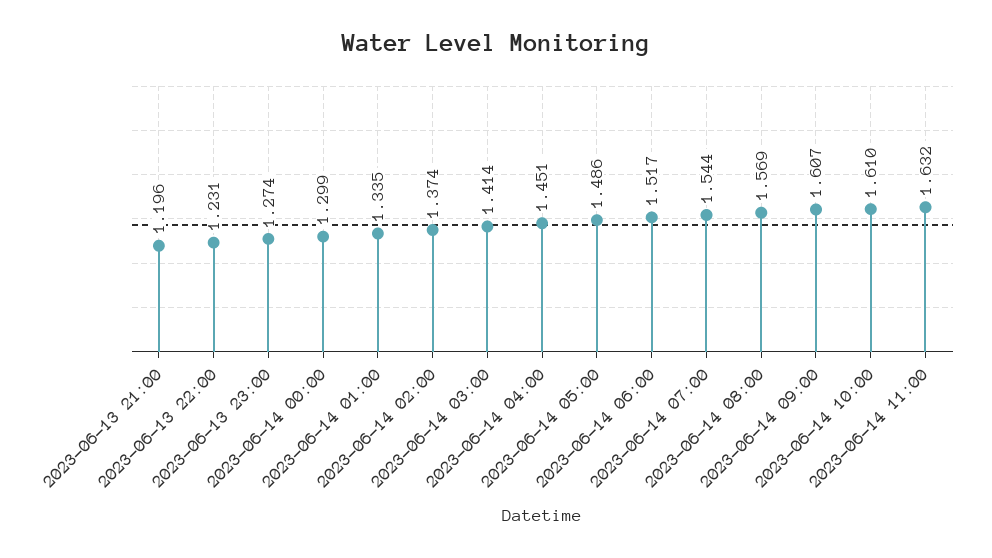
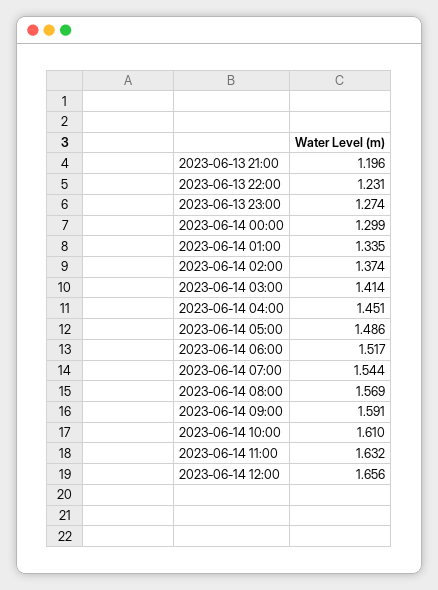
  {
    "2023-06-13 21:00": 1.196,
    "2023-06-13 22:00": 1.231,
    "2023-06-13 23:00": 1.274,
    "2023-06-14 00:00": 1.299,
    "2023-06-14 01:00": 1.335,
    "2023-06-14 02:00": 1.374,
    "2023-06-14 03:00": 1.414,
    "2023-06-14 04:00": 1.451,
    "2023-06-14 05:00": 1.486,
    "2023-06-14 06:00": 1.517,
    "2023-06-14 07:00": 1.544,
    "2023-06-14 08:00": 1.569,
-   "2023-06-14 09:00": 1.607,
+   "2023-06-14 09:00": 1.591,
    "2023-06-14 10:00": 1.61,
-   "2023-06-14 11:00": 1.632
+   "2023-06-14 11:00": 1.632,
+   "2023-06-14 12:00": 1.656
  }

